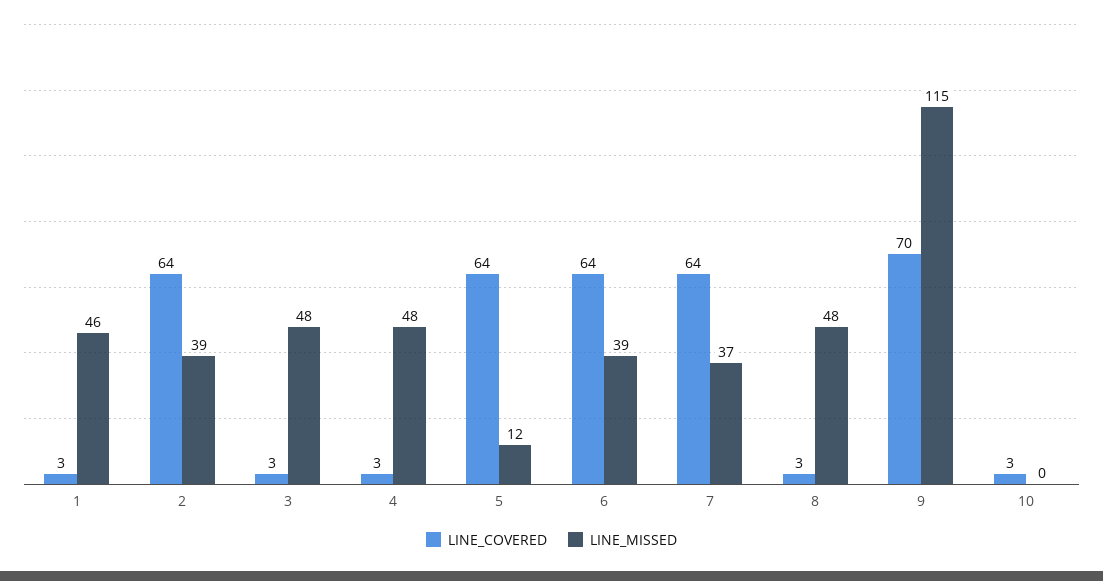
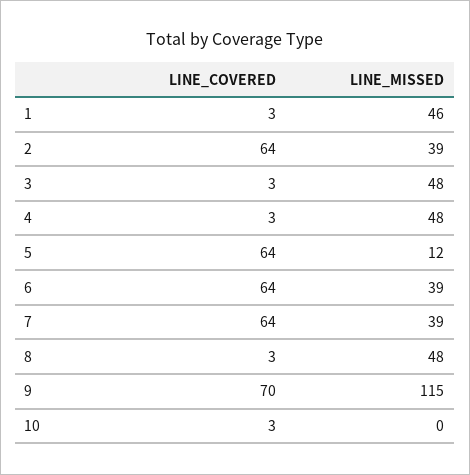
  {
    "LINE_COVERED": {
      "1": 3,
      "2": 64,
      "3": 3,
      "4": 3,
      "5": 64,
      "6": 64,
      "7": 64,
      "8": 3,
      "9": 70,
      "10": 3
    },
    "LINE_MISSED": {
      "1": 46,
      "2": 39,
      "3": 48,
      "4": 48,
      "5": 12,
      "6": 39,
-     "7": 37,
+     "7": 39,
      "8": 48,
      "9": 115,
      "10": 0
    }
  }

